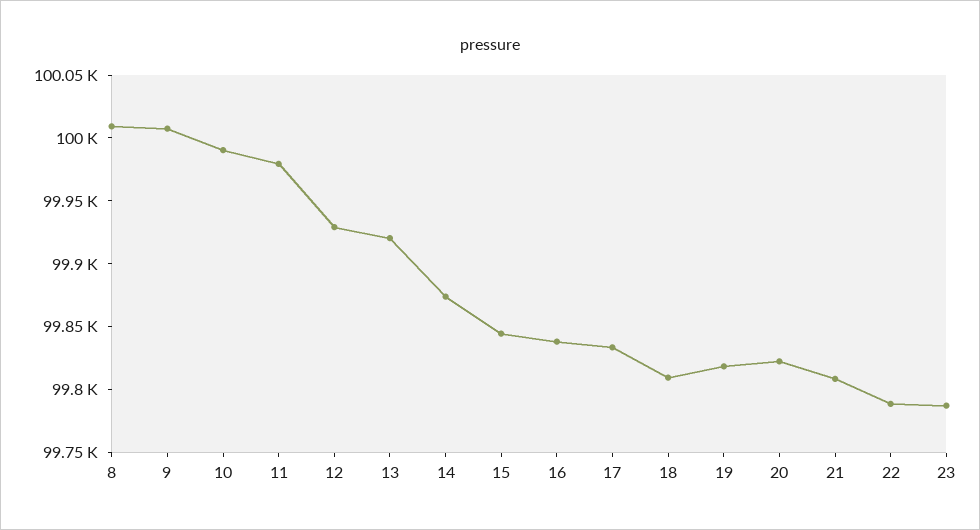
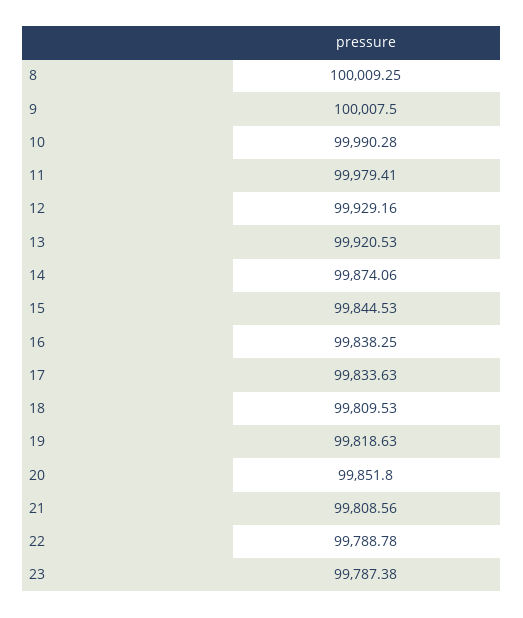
  {
    "8": 100009.25,
    "9": 100007.5,
    "10": 99990.28,
    "11": 99979.41,
    "12": 99929.16,
    "13": 99920.53,
    "14": 99874.06,
    "15": 99844.53,
    "16": 99838.25,
    "17": 99833.63,
    "18": 99809.53,
    "19": 99818.63,
-   "20": 99820,
+   "20": 99851.8,
    "21": 99808.56,
    "22": 99788.78,
    "23": 99787.38
  }

